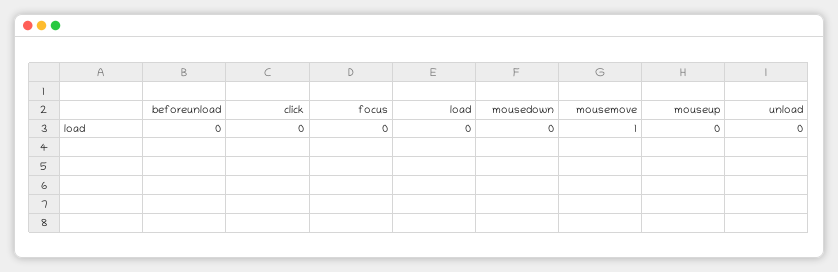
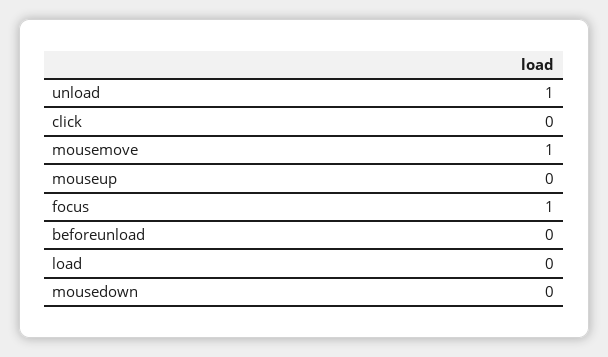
  {
    "beforeunload": 0,
    "click": 0,
-   "focus": 0,
+   "focus": 1,
    "load": 0,
    "mousedown": 0,
    "mousemove": 1,
    "mouseup": 0,
-   "unload": 0
+   "unload": 1
  }

